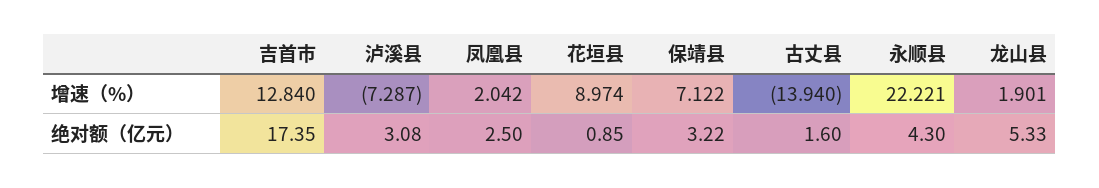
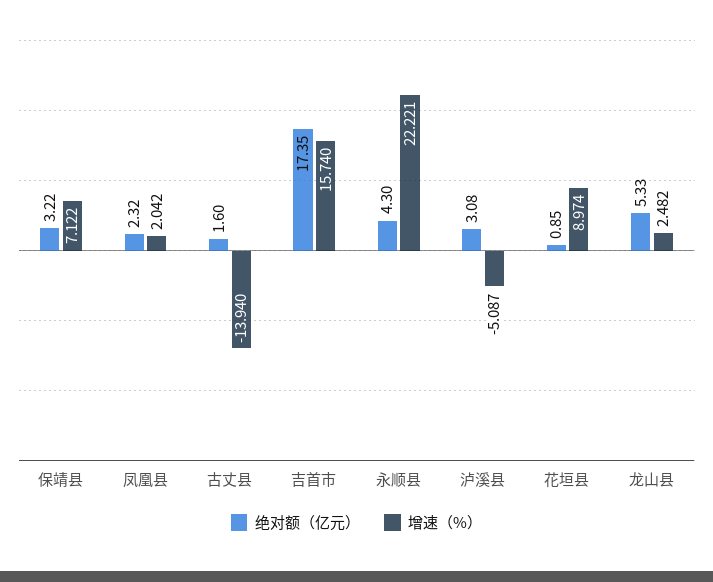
  {
    "增速（%）": {
-     "吉首市": 12.84,
+     "吉首市": 15.74,
-     "泸溪县": -7.287,
+     "泸溪县": -5.087,
      "凤凰县": 2.042,
      "花垣县": 8.974,
      "保靖县": 7.122,
      "古丈县": -13.94,
      "永顺县": 22.221,
-     "龙山县": 1.901
+     "龙山县": 2.482
    },
    "绝对额（亿元）": {
      "吉首市": 17.35,
      "泸溪县": 3.08,
-     "凤凰县": 2.5,
+     "凤凰县": 2.32,
      "花垣县": 0.85,
      "保靖县": 3.22,
      "古丈县": 1.6,
      "永顺县": 4.3,
      "龙山县": 5.33
    }
  }

